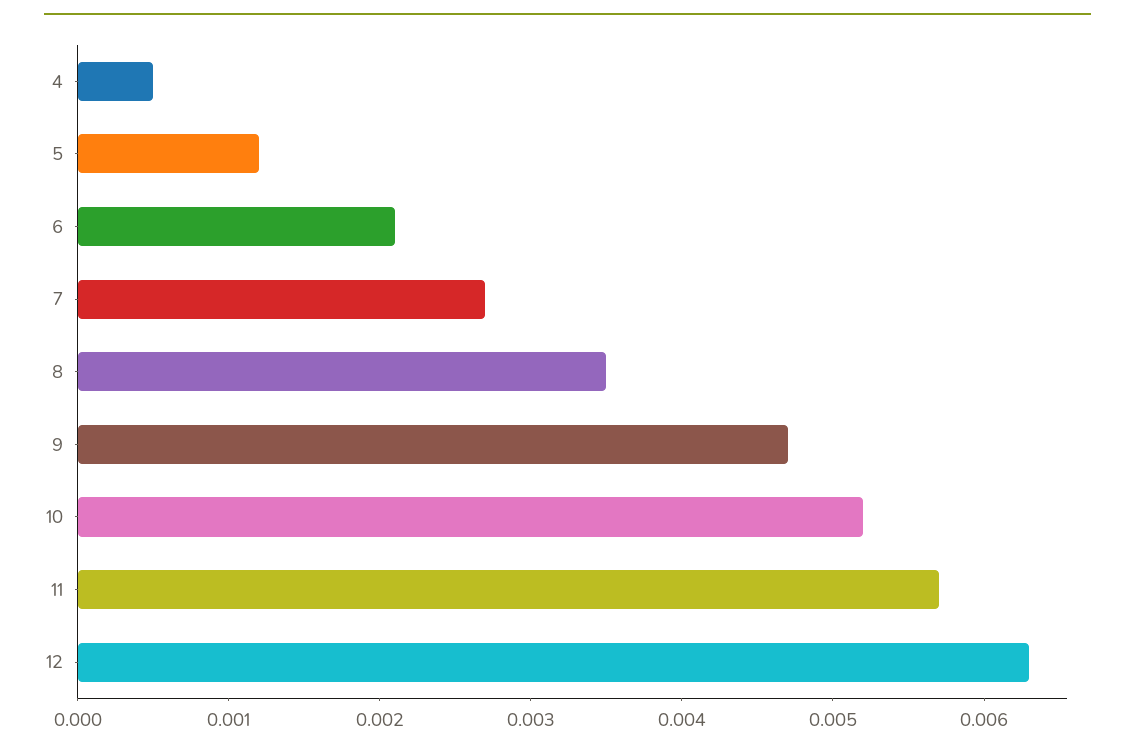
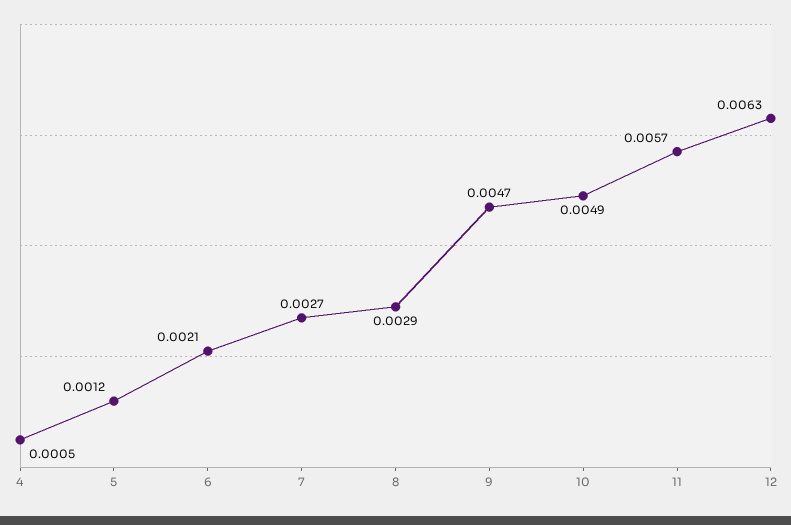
  {
    "4": 0.0005,
    "5": 0.0012,
    "6": 0.0021,
    "7": 0.0027,
-   "8": 0.0035,
+   "8": 0.0029,
    "9": 0.0047,
-   "10": 0.0052,
+   "10": 0.0049,
    "11": 0.0057,
    "12": 0.0063
  }

